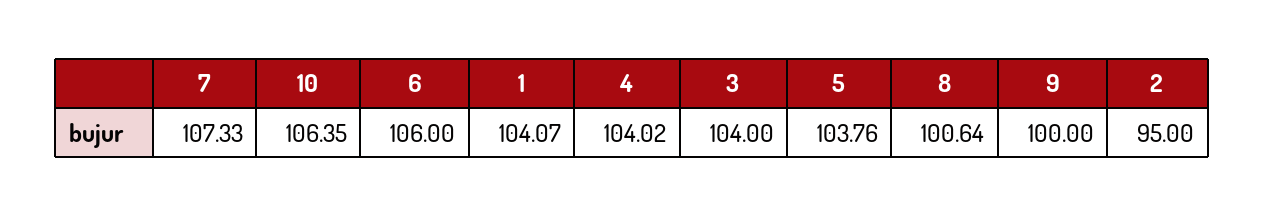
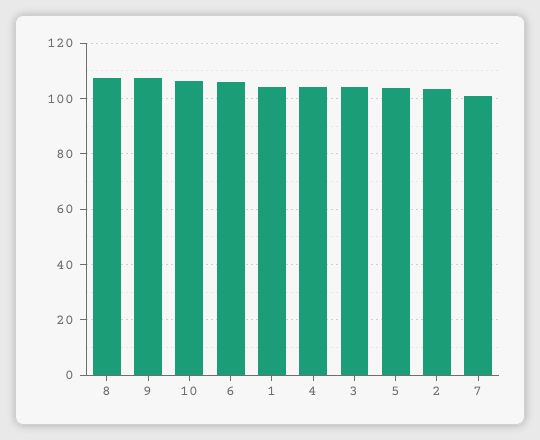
  {
-   "7": 107.33,
+   "7": 100,
    "10": 106.35,
    "6": 106,
    "1": 104.07,
    "4": 104.02,
    "3": 104,
    "5": 103.76,
-   "8": 100.64,
+   "8": 107.5,
-   "9": 100,
+   "9": 107.5,
-   "2": 95
+   "2": 102.5
  }

